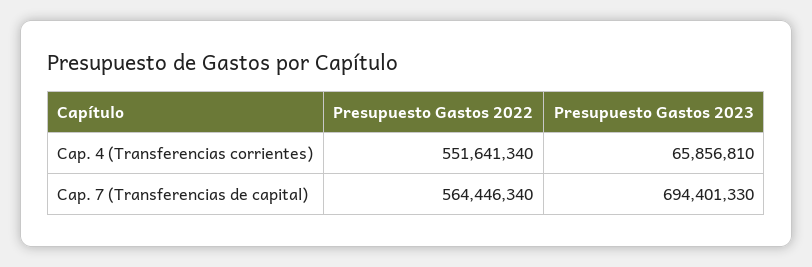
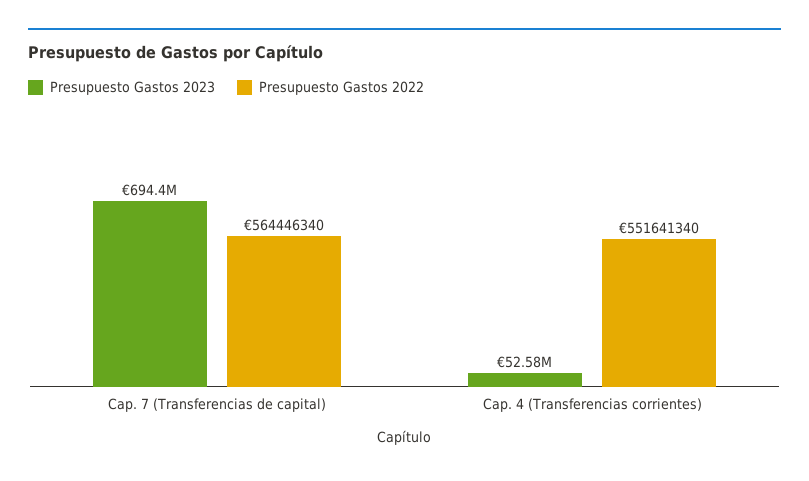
  {
    "Presupuesto Gastos 2022": {
      "Cap. 4 (Transferencias corrientes)": 551641340,
      "Cap. 7 (Transferencias de capital)": 564446340
    },
    "Presupuesto Gastos 2023": {
-     "Cap. 4 (Transferencias corrientes)": 65856810,
+     "Cap. 4 (Transferencias corrientes)": 52580000,
      "Cap. 7 (Transferencias de capital)": 694401330
    }
  }

